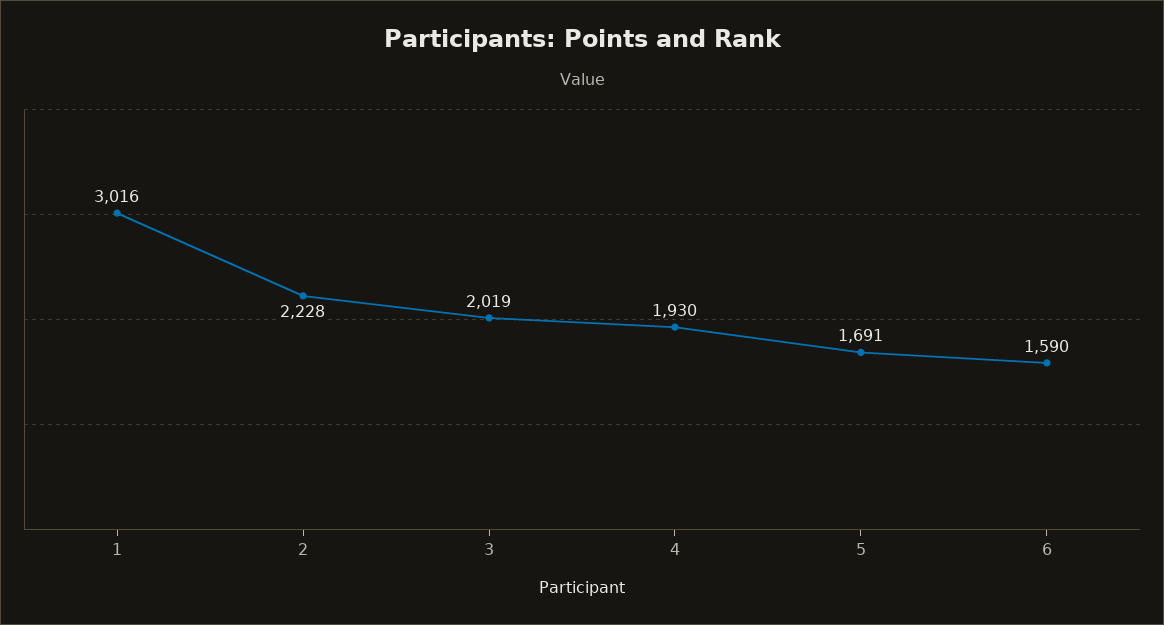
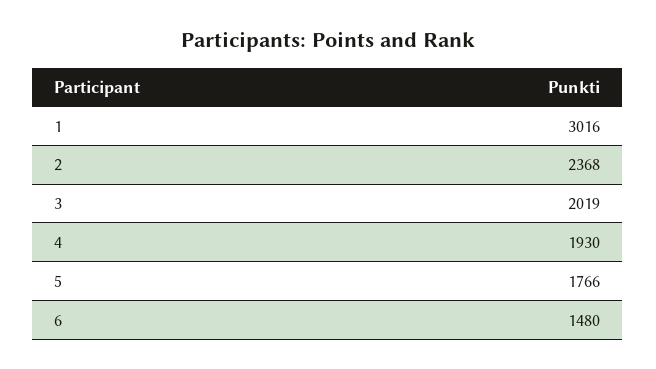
  {
    "1": 3016,
-   "2": 2228,
+   "2": 2368,
    "3": 2019,
    "4": 1930,
-   "5": 1691,
+   "5": 1766,
-   "6": 1590
+   "6": 1480
  }

